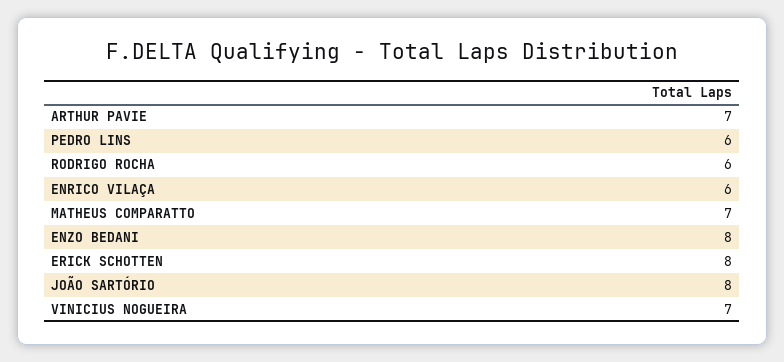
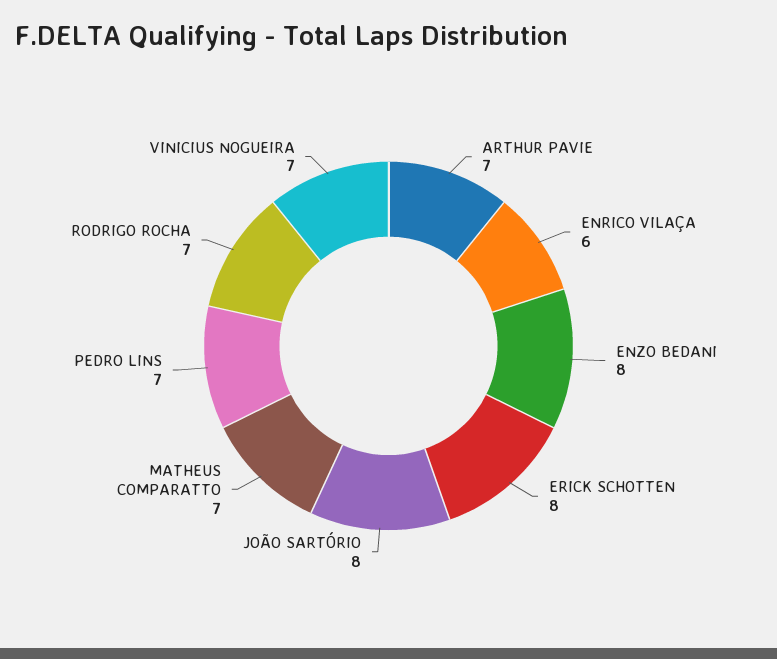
  {
    "ARTHUR PAVIE": 7,
-   "PEDRO LINS": 6,
+   "PEDRO LINS": 7,
-   "RODRIGO ROCHA": 6,
+   "RODRIGO ROCHA": 7,
    "ENRICO VILAÇA": 6,
    "MATHEUS COMPARATTO": 7,
    "ENZO BEDANI": 8,
    "ERICK SCHOTTEN": 8,
    "JOÃO SARTÓRIO": 8,
    "VINICIUS NOGUEIRA": 7
  }

